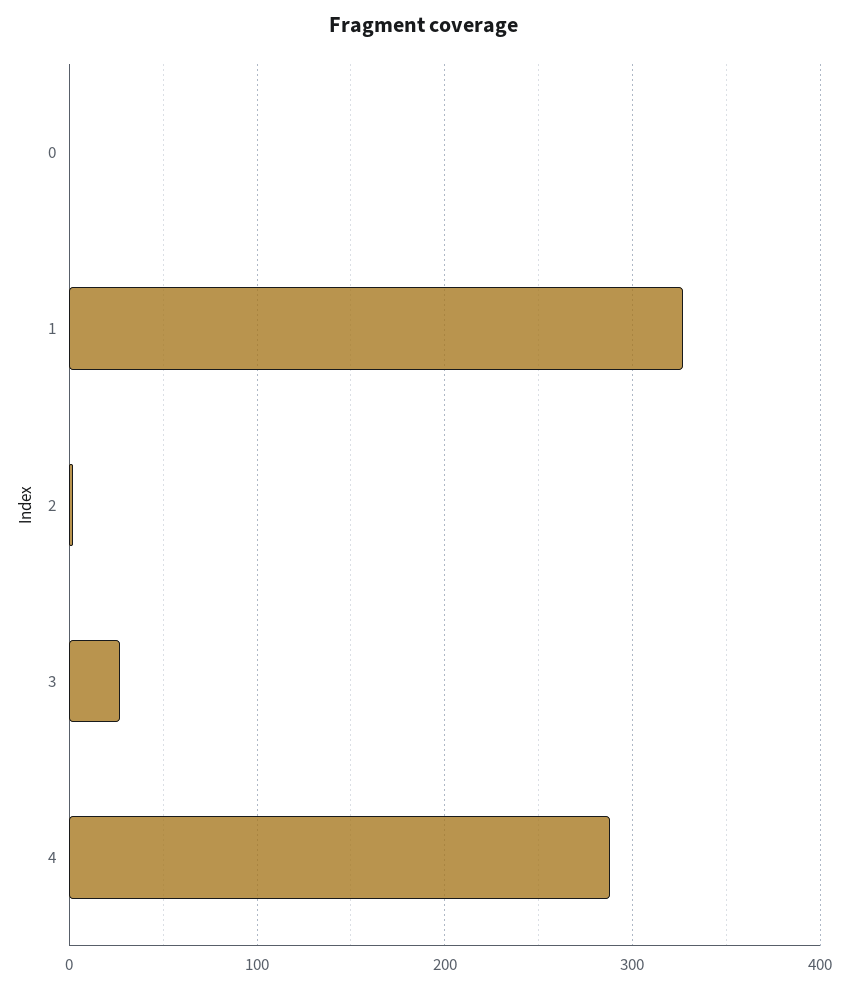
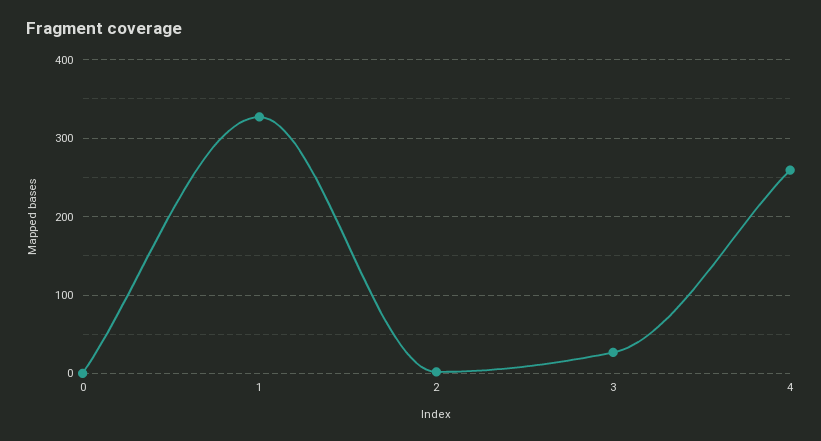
  {
    "0": 0,
    "1": 330,
    "2": 0,
    "3": 30,
-   "4": 290
+   "4": 260
  }

